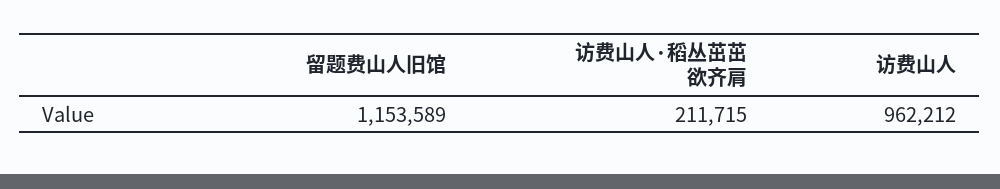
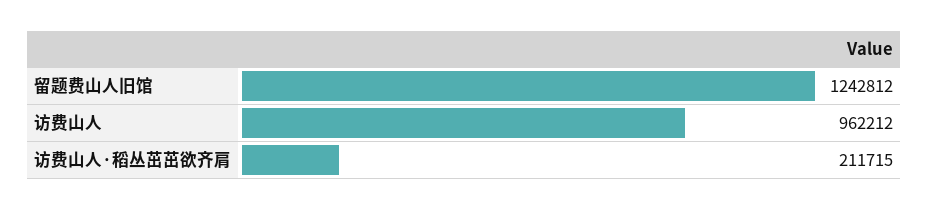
  {
-   "留题费山人旧馆": 1153589,
+   "留题费山人旧馆": 1242812,
    "访费山人·稻丛茁茁欲齐肩": 211715,
    "访费山人": 962212
  }

